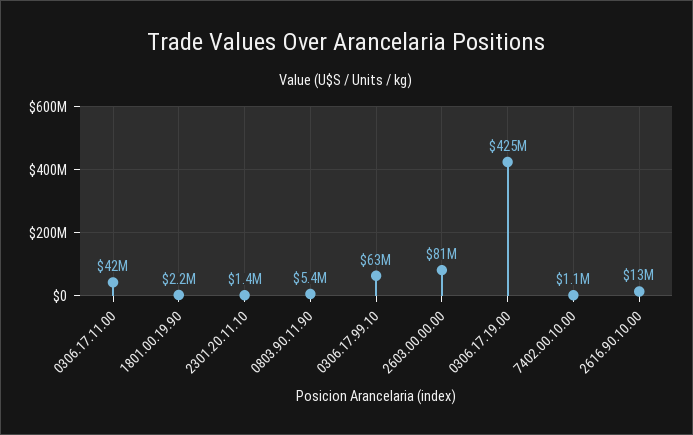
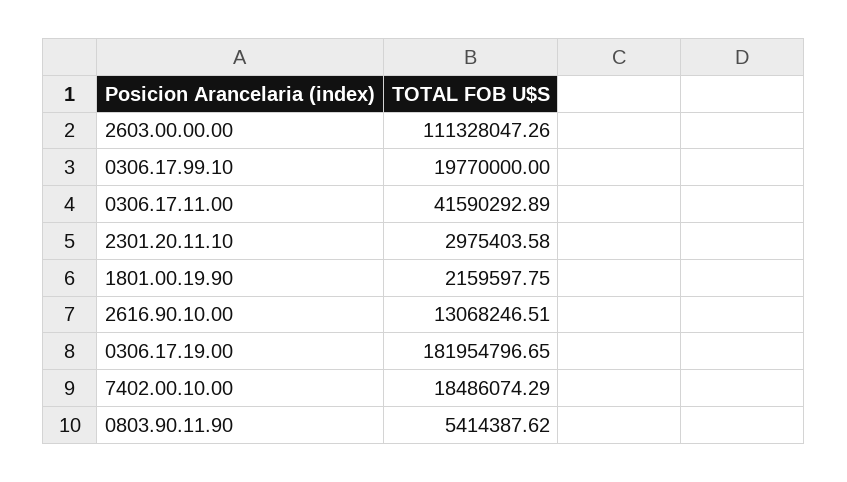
  {
    "0306.17.11.00": 41590292.89,
    "1801.00.19.90": 2159597.75,
-   "2301.20.11.10": 1400000,
+   "2301.20.11.10": 2975403.58,
    "0803.90.11.90": 5414387.62,
-   "0306.17.99.10": 63000000,
+   "0306.17.99.10": 19770000,
-   "2603.00.00.00": 81000000,
+   "2603.00.00.00": 111328047.26,
-   "0306.17.19.00": 425000000,
+   "0306.17.19.00": 181954796.65,
-   "7402.00.10.00": 1100000,
+   "7402.00.10.00": 18486074.29,
    "2616.90.10.00": 13068246.51
  }

